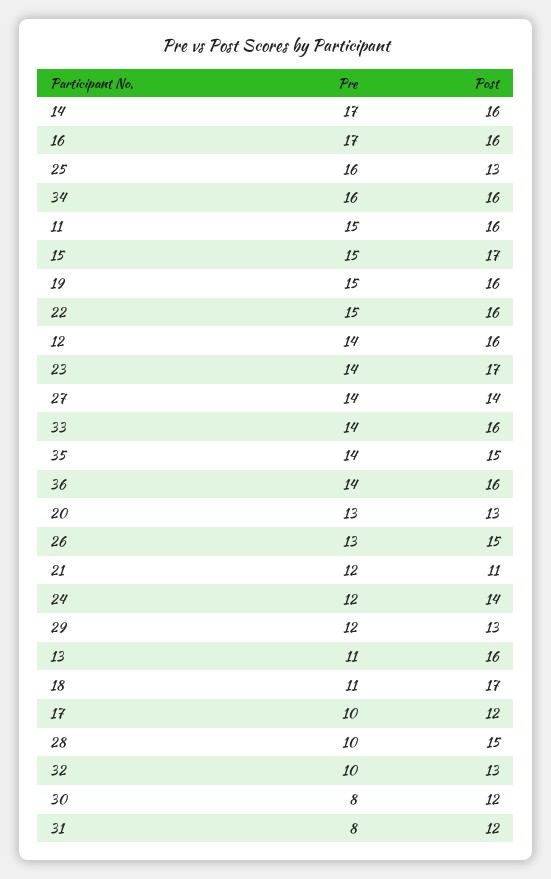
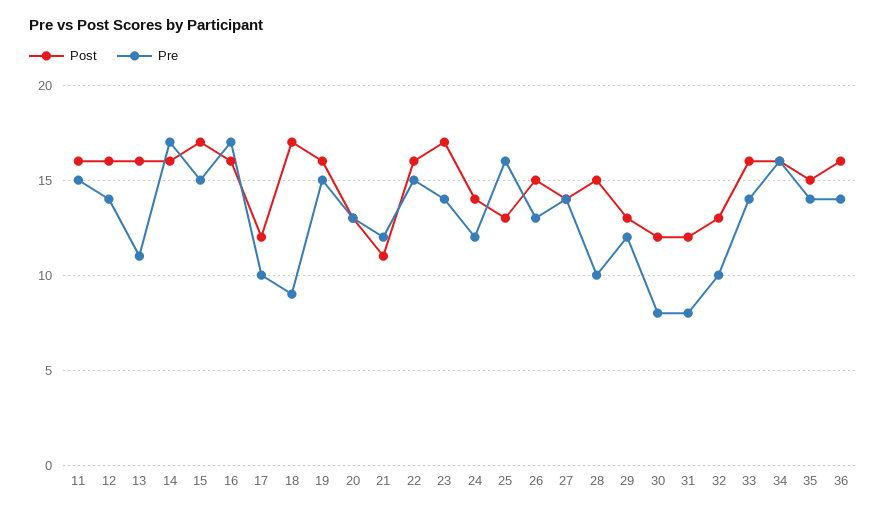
  {
    "Pre": {
      "14": 17,
      "16": 17,
      "25": 16,
      "34": 16,
      "11": 15,
      "15": 15,
      "19": 15,
      "22": 15,
      "12": 14,
      "23": 14,
      "27": 14,
      "33": 14,
      "35": 14,
      "36": 14,
      "20": 13,
      "26": 13,
      "21": 12,
      "24": 12,
      "29": 12,
      "13": 11,
-     "18": 11,
+     "18": 9,
      "17": 10,
      "28": 10,
      "32": 10,
      "30": 8,
      "31": 8
    },
    "Post": {
      "14": 16,
      "16": 16,
      "25": 13,
      "34": 16,
      "11": 16,
      "15": 17,
      "19": 16,
      "22": 16,
      "12": 16,
      "23": 17,
      "27": 14,
      "33": 16,
      "35": 15,
      "36": 16,
      "20": 13,
      "26": 15,
      "21": 11,
      "24": 14,
      "29": 13,
      "13": 16,
      "18": 17,
      "17": 12,
      "28": 15,
      "32": 13,
      "30": 12,
      "31": 12
    }
  }

